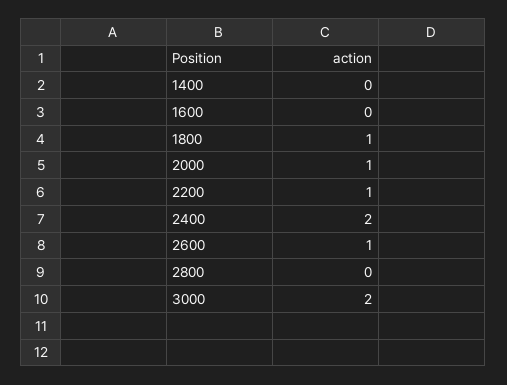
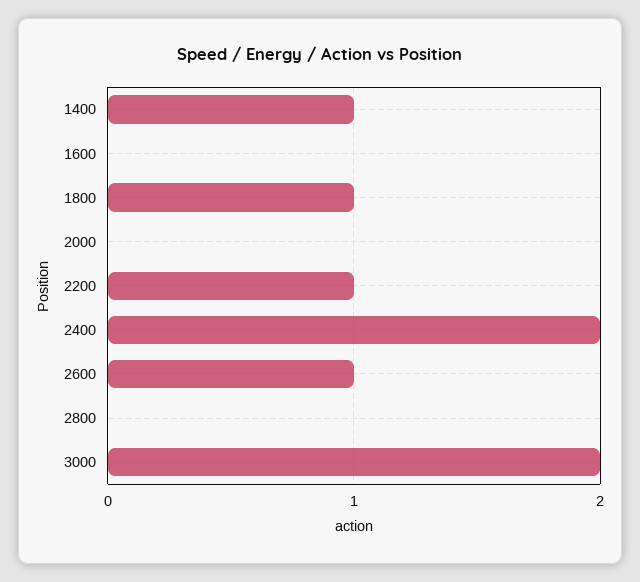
  {
-   "1400": 0,
+   "1400": 1,
    "1600": 0,
    "1800": 1,
-   "2000": 1,
+   "2000": 0,
    "2200": 1,
    "2400": 2,
    "2600": 1,
    "2800": 0,
    "3000": 2
  }

